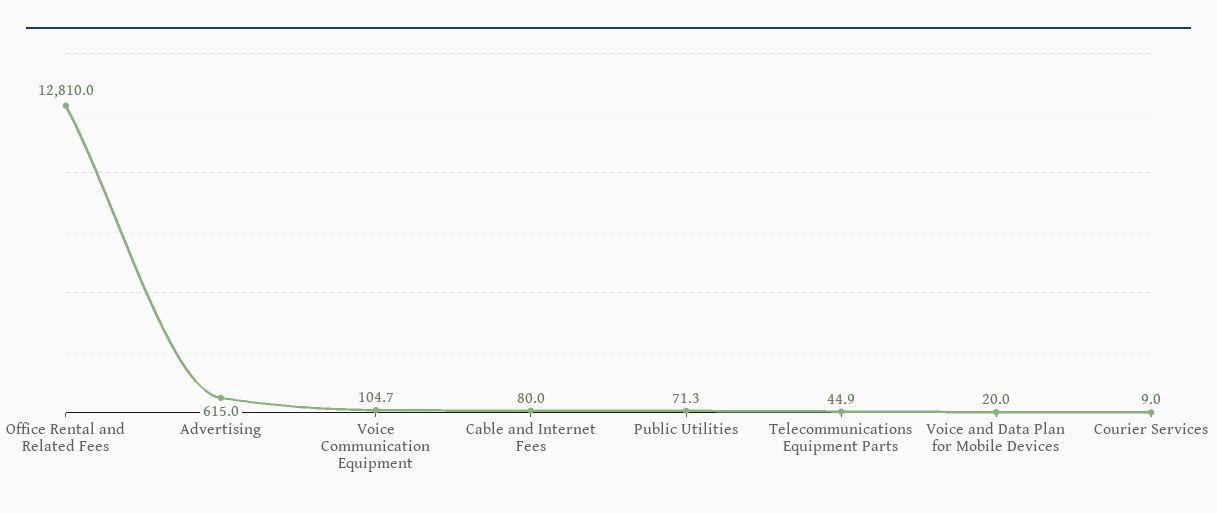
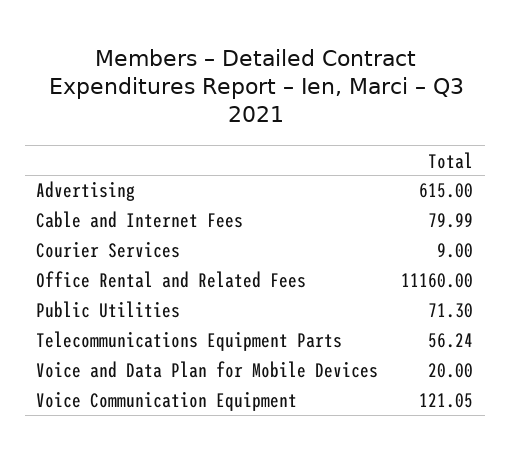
  {
-   "Office Rental and Related Fees": 12810,
+   "Office Rental and Related Fees": 11160,
    "Advertising": 615,
-   "Voice Communication Equipment": 104.7,
+   "Voice Communication Equipment": 121.05,
    "Cable and Internet Fees": 79.99,
    "Public Utilities": 71.3,
-   "Telecommunications Equipment Parts": 44.9,
+   "Telecommunications Equipment Parts": 56.24,
    "Voice and Data Plan for Mobile Devices": 20,
    "Courier Services": 9
  }

